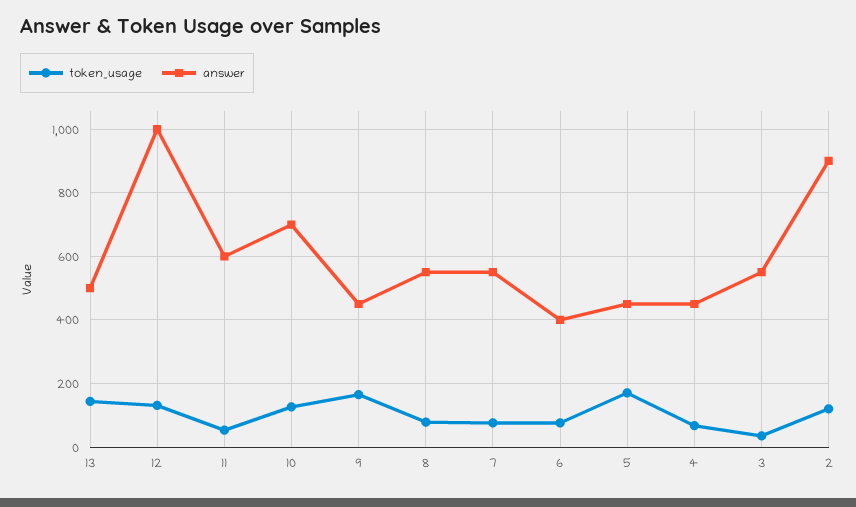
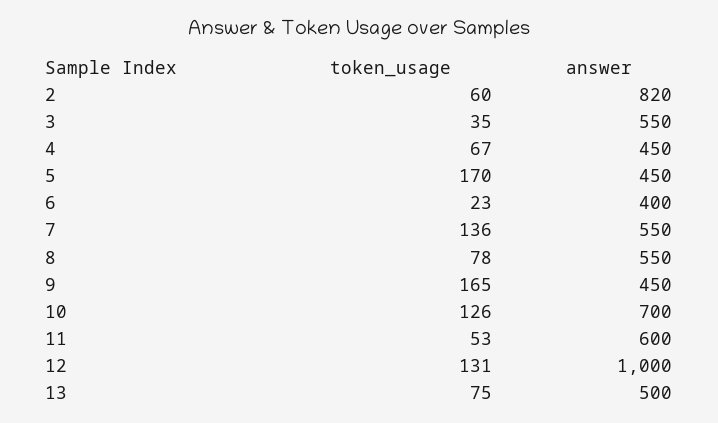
  {
    "token_usage": {
-     "13": 140,
+     "13": 75,
      "12": 131,
      "11": 53,
      "10": 126,
      "9": 165,
      "8": 78,
-     "7": 80,
+     "7": 136,
-     "6": 80,
+     "6": 23,
      "5": 170,
      "4": 67,
      "3": 35,
-     "2": 120
+     "2": 60
    },
    "answer": {
      "13": 500,
      "12": 1000,
      "11": 600,
      "10": 700,
      "9": 450,
      "8": 550,
      "7": 550,
      "6": 400,
      "5": 450,
      "4": 450,
      "3": 550,
-     "2": 900
+     "2": 820
    }
  }

